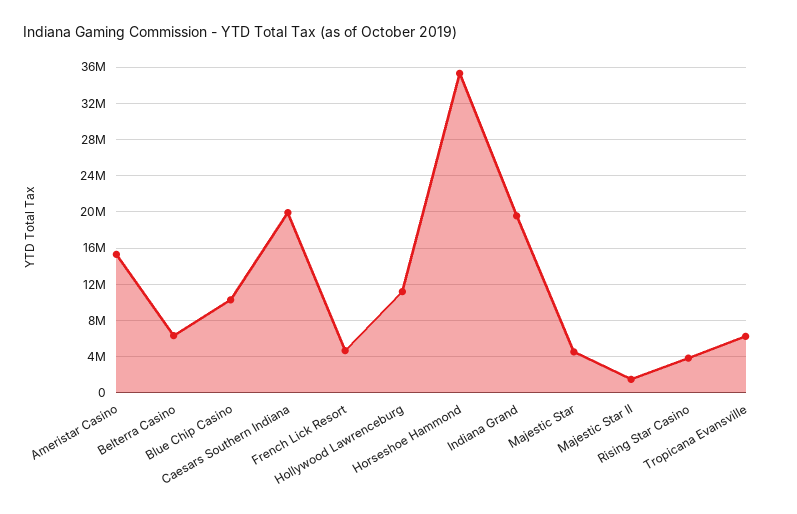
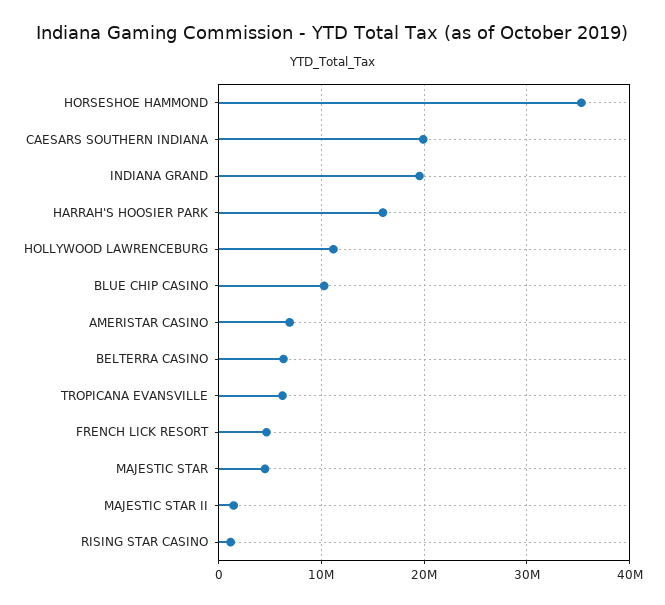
  {
-   "Ameristar Casino": 15000000,
+   "Ameristar Casino": 7000000,
    "Belterra Casino": 6000000,
    "Blue Chip Casino": 10000000,
    "Caesars Southern Indiana": 20000000,
    "French Lick Resort": 5000000,
    "Hollywood Lawrenceburg": 11000000,
    "Horseshoe Hammond": 35000000,
    "Indiana Grand": 20000000,
    "Majestic Star": 5000000,
    "Majestic Star II": 1000000,
-   "Rising Star Casino": 4000000,
+   "Rising Star Casino": 1000000,
-   "Tropicana Evansville": 6000000
+   "Tropicana Evansville": 6000000,
+   "HARRAH'S HOOSIER PARK": 16000000
  }

